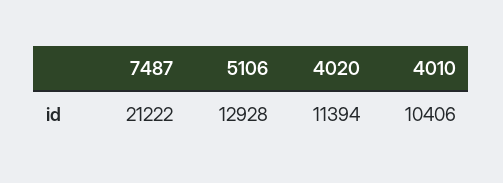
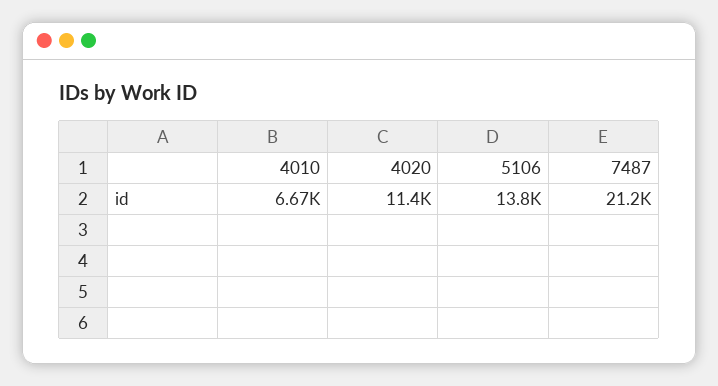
  {
    "7487": 21222,
-   "5106": 12928,
+   "5106": 13800,
    "4020": 11394,
-   "4010": 10406
+   "4010": 6670
  }

